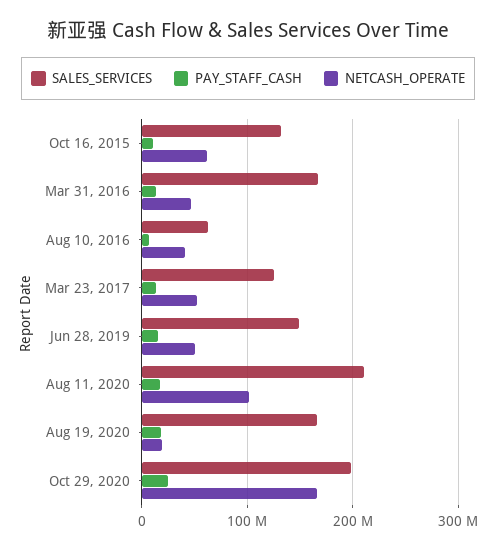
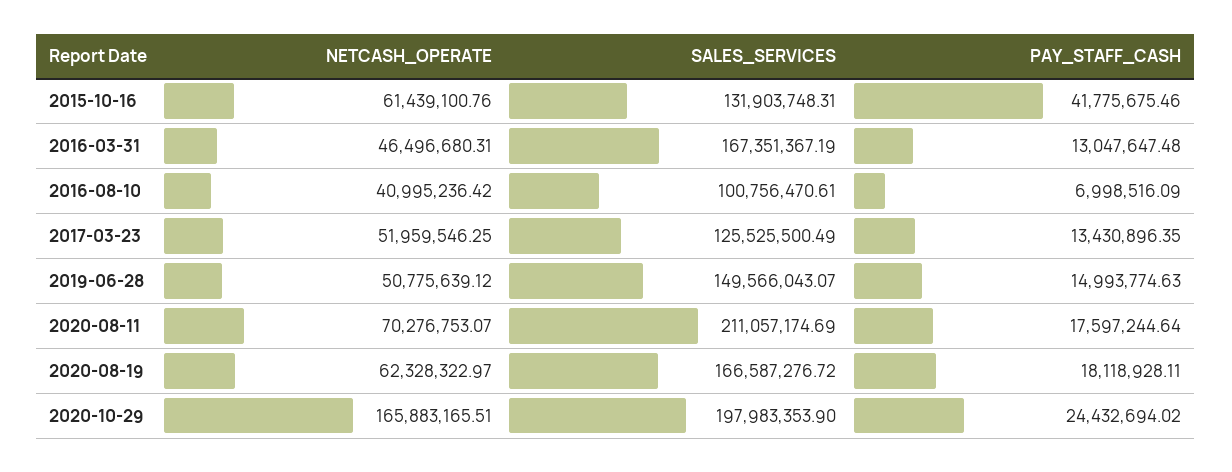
  {
    "SALES_SERVICES": {
      "Oct 16, 2015": 131903748.31,
      "Mar 31, 2016": 167351367.19,
-     "Aug 10, 2016": 60000000,
+     "Aug 10, 2016": 100756470.61,
      "Mar 23, 2017": 125525500.49,
      "Jun 28, 2019": 149566043.07,
      "Aug 11, 2020": 211057174.69,
      "Aug 19, 2020": 166587276.72,
      "Oct 29, 2020": 197983353.9
    },
    "PAY_STAFF_CASH": {
-     "Oct 16, 2015": 10000000,
+     "Oct 16, 2015": 41775675.46,
      "Mar 31, 2016": 13047647.48,
      "Aug 10, 2016": 6998516.09,
      "Mar 23, 2017": 13430896.35,
      "Jun 28, 2019": 14993774.63,
      "Aug 11, 2020": 17597244.64,
      "Aug 19, 2020": 18118928.11,
      "Oct 29, 2020": 24432694.02
    },
    "NETCASH_OPERATE": {
      "Oct 16, 2015": 61439100.76,
      "Mar 31, 2016": 46496680.31,
      "Aug 10, 2016": 40995236.42,
      "Mar 23, 2017": 51959546.25,
      "Jun 28, 2019": 50775639.12,
-     "Aug 11, 2020": 100000000,
+     "Aug 11, 2020": 70276753.07,
-     "Aug 19, 2020": 20000000,
+     "Aug 19, 2020": 62328322.97,
      "Oct 29, 2020": 165883165.51
    }
  }

